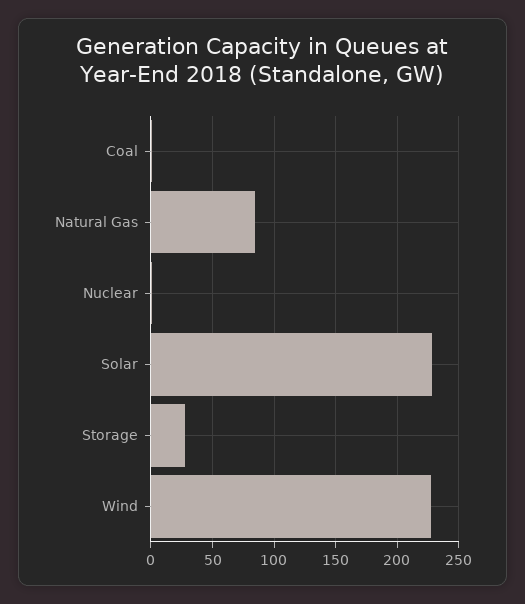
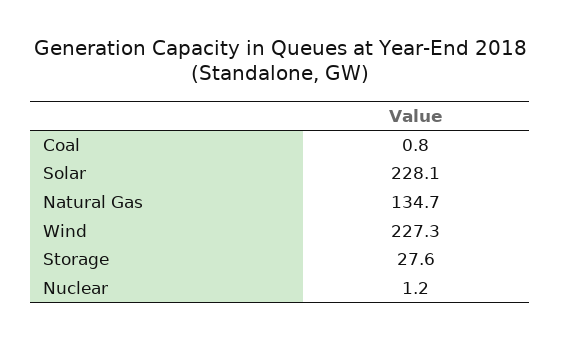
  {
    "Coal": 0.8,
-   "Natural Gas": 85,
+   "Natural Gas": 134.7,
    "Nuclear": 1.2,
    "Solar": 228.1,
    "Storage": 27.6,
    "Wind": 227.3
  }

